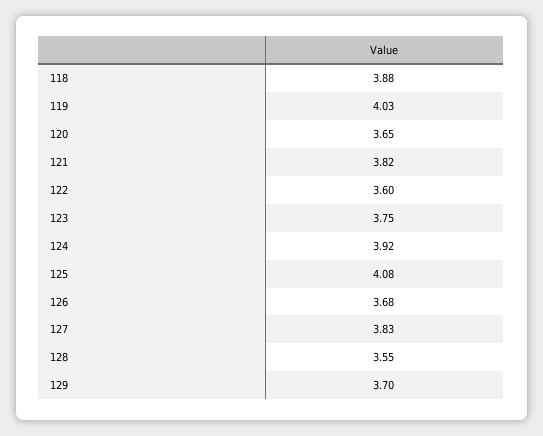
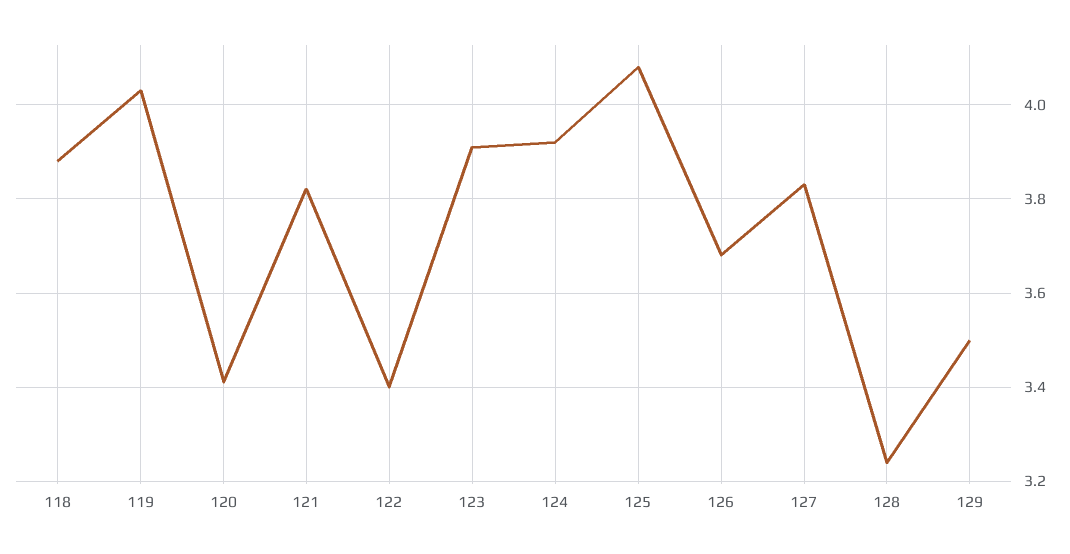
  {
    "118": 3.88,
    "119": 4.03,
-   "120": 3.65,
+   "120": 3.4,
    "121": 3.82,
-   "122": 3.6,
+   "122": 3.4,
-   "123": 3.75,
+   "123": 3.9,
    "124": 3.92,
    "125": 4.08,
    "126": 3.68,
    "127": 3.83,
-   "128": 3.55,
+   "128": 3.25,
-   "129": 3.7
+   "129": 3.5
  }

